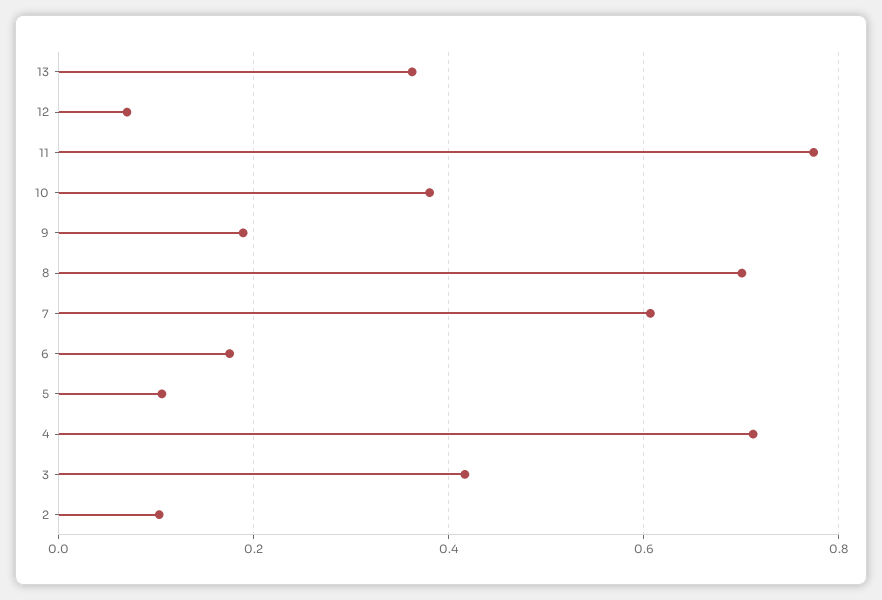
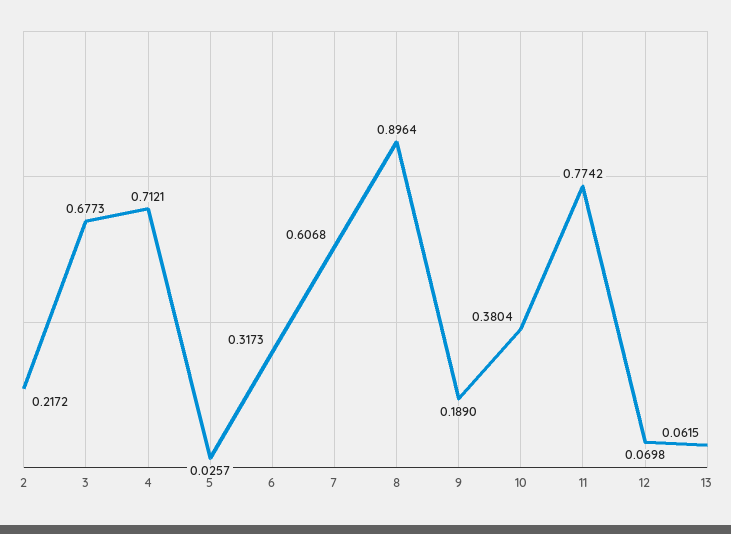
  {
-   "13": 0.36,
+   "13": 0.0615,
    "12": 0.0698,
    "11": 0.7742,
    "10": 0.3804,
    "9": 0.189,
-   "8": 0.7,
+   "8": 0.8964,
    "7": 0.6068,
-   "6": 0.18,
+   "6": 0.3173,
-   "5": 0.1,
+   "5": 0.0257,
    "4": 0.7121,
-   "3": 0.42,
+   "3": 0.6773,
-   "2": 0.1
+   "2": 0.2172
  }

